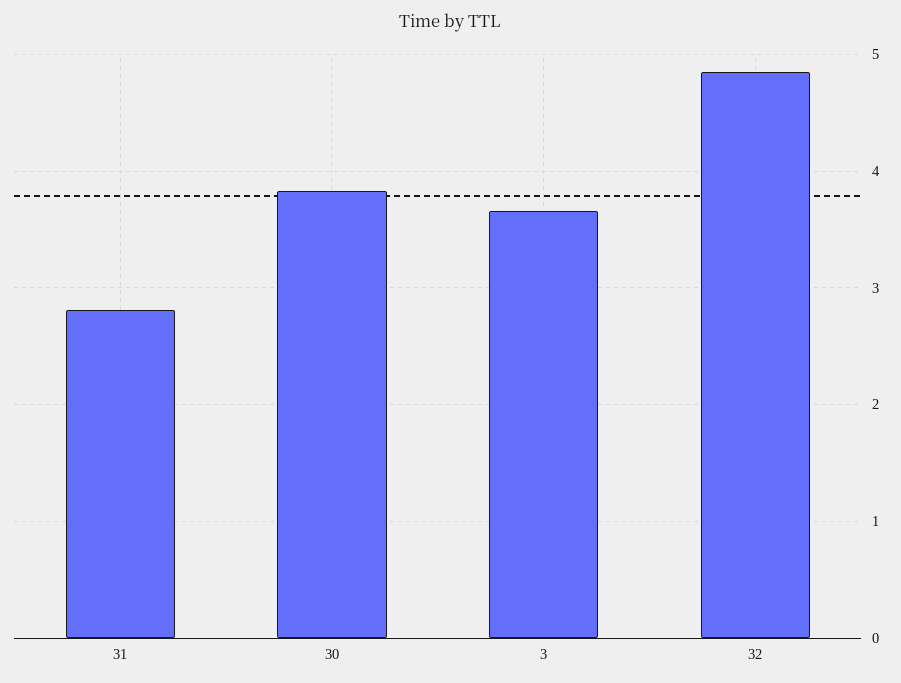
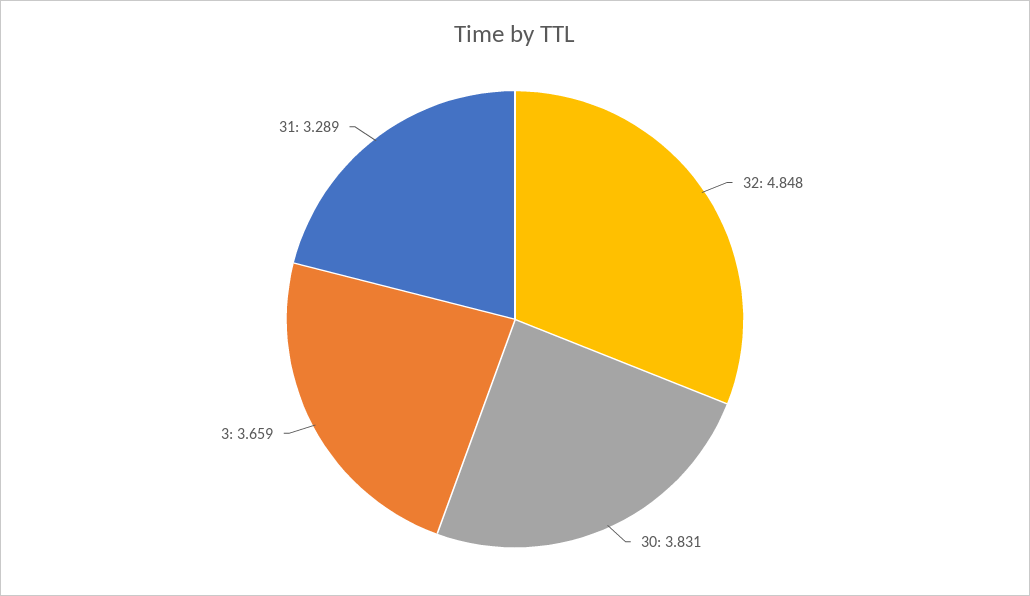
  {
-   "31": 2.8,
+   "31": 3.289,
    "30": 3.831,
    "3": 3.659,
    "32": 4.848
  }

